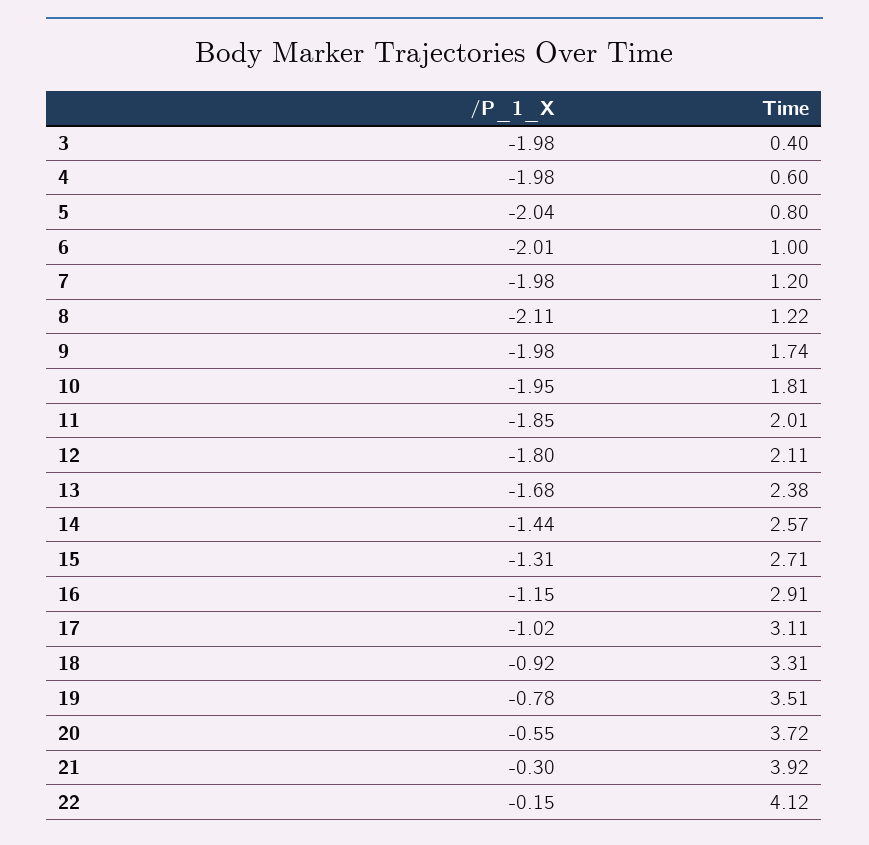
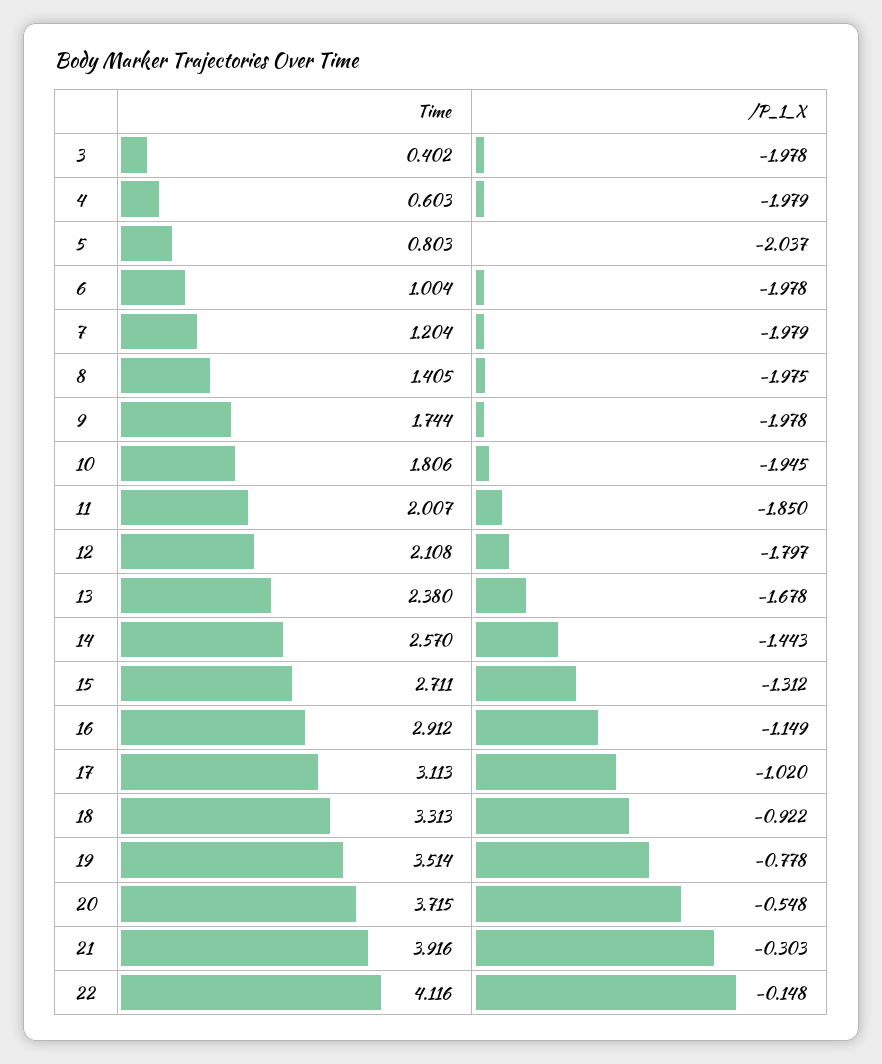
  {
    "/P_1_X": {
      "3": -1.978,
      "4": -1.979,
      "5": -2.037,
-     "6": -2.01,
+     "6": -1.978,
      "7": -1.979,
-     "8": -2.11,
+     "8": -1.975,
      "9": -1.978,
      "10": -1.945,
      "11": -1.85,
      "12": -1.797,
      "13": -1.678,
      "14": -1.443,
      "15": -1.312,
      "16": -1.149,
      "17": -1.02,
      "18": -0.922,
      "19": -0.778,
      "20": -0.548,
      "21": -0.303,
      "22": -0.148
    },
    "Time": {
      "3": 0.402,
      "4": 0.603,
      "5": 0.803,
      "6": 1.004,
      "7": 1.204,
-     "8": 1.22,
+     "8": 1.405,
      "9": 1.744,
      "10": 1.806,
      "11": 2.007,
      "12": 2.108,
      "13": 2.38,
      "14": 2.57,
      "15": 2.711,
      "16": 2.912,
      "17": 3.113,
      "18": 3.313,
      "19": 3.514,
      "20": 3.715,
      "21": 3.916,
      "22": 4.116
    }
  }

